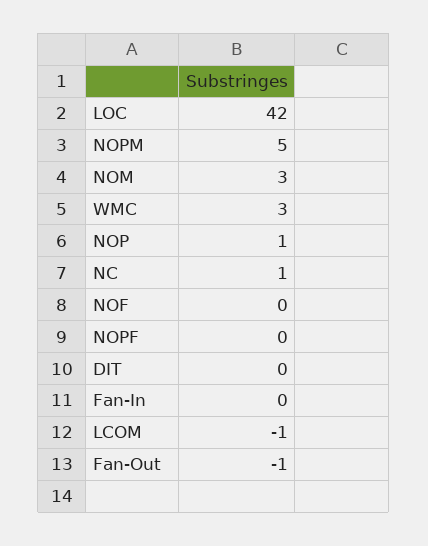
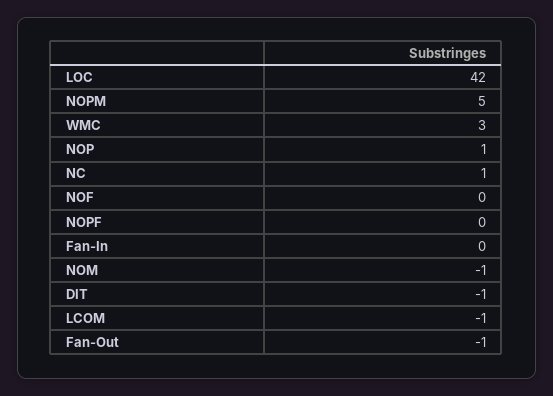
  {
    "LOC": 42,
    "NOPM": 5,
-   "NOM": 3,
+   "NOM": -1,
    "WMC": 3,
    "NOP": 1,
    "NC": 1,
    "NOF": 0,
    "NOPF": 0,
-   "DIT": 0,
+   "DIT": -1,
    "Fan-In": 0,
    "LCOM": -1,
    "Fan-Out": -1
  }

